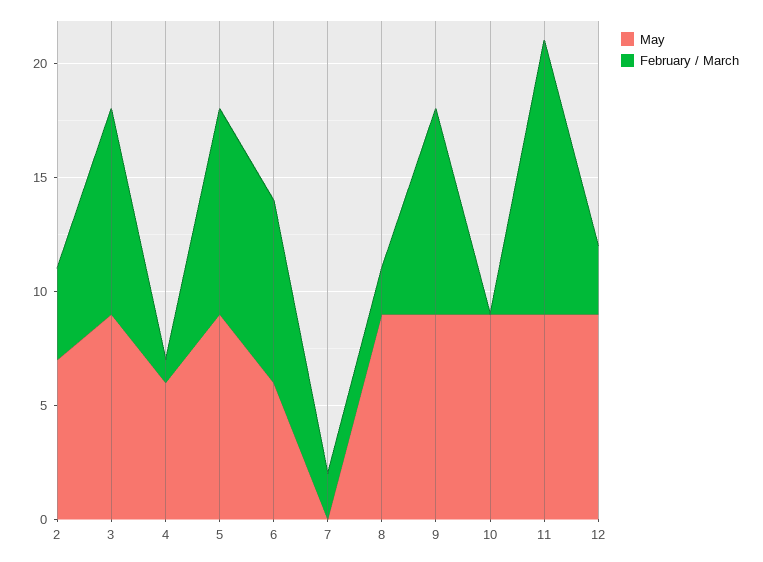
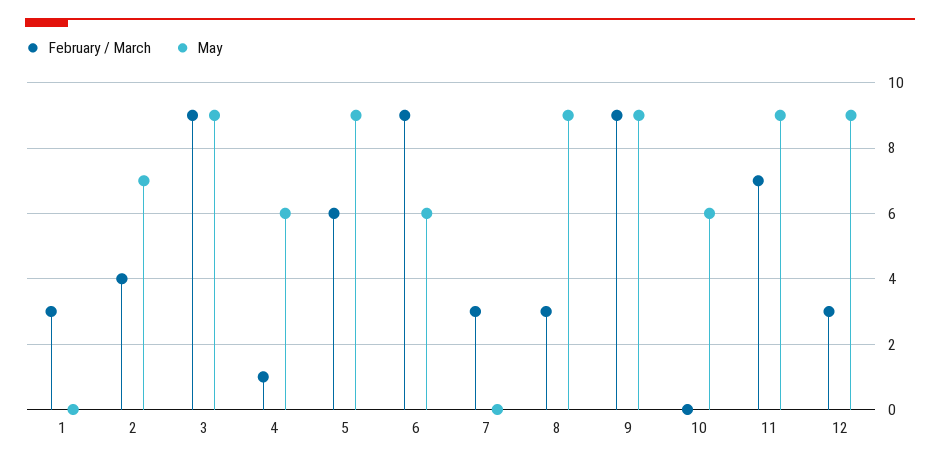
  {
    "May": {
      "2": 7,
      "3": 9,
      "4": 6,
      "5": 9,
      "6": 6,
      "7": 0,
      "8": 9,
      "9": 9,
-     "10": 9,
+     "10": 6,
      "11": 9,
-     "12": 9
+     "12": 9,
+     "1": 0
    },
    "February / March": {
      "2": 4,
      "3": 9,
      "4": 1,
-     "5": 9,
+     "5": 6,
-     "6": 8,
+     "6": 9,
-     "7": 2,
+     "7": 3,
-     "8": 2,
+     "8": 3,
      "9": 9,
      "10": 0,
-     "11": 12,
+     "11": 7,
-     "12": 3
+     "12": 3,
+     "1": 3
    }
  }

